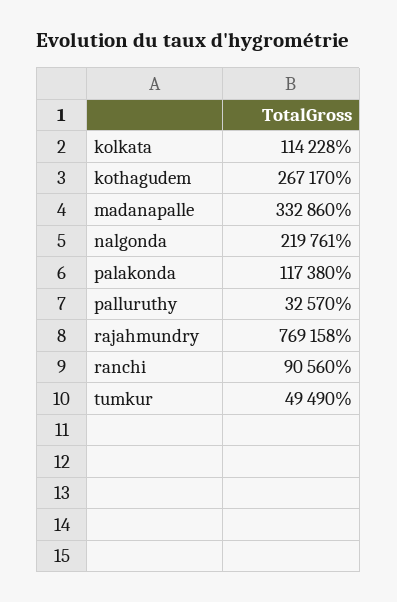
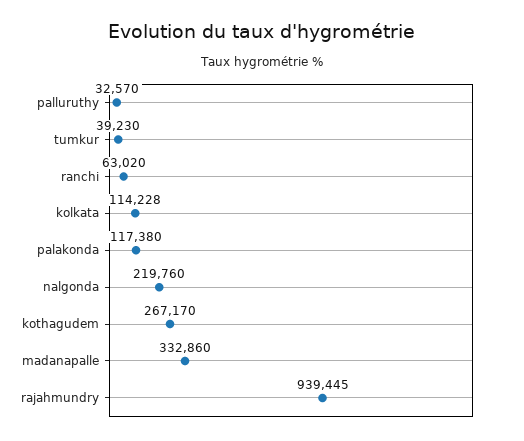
  {
    "kolkata": 114228,
    "kothagudem": 267170,
    "madanapalle": 332860,
-   "nalgonda": 219761,
+   "nalgonda": 219760,
    "palakonda": 117380,
    "palluruthy": 32570,
-   "rajahmundry": 769158,
+   "rajahmundry": 939445,
-   "ranchi": 90560,
+   "ranchi": 63020,
-   "tumkur": 49490
+   "tumkur": 39230
  }

